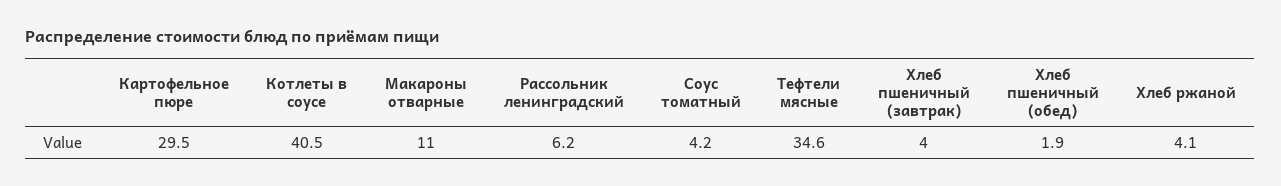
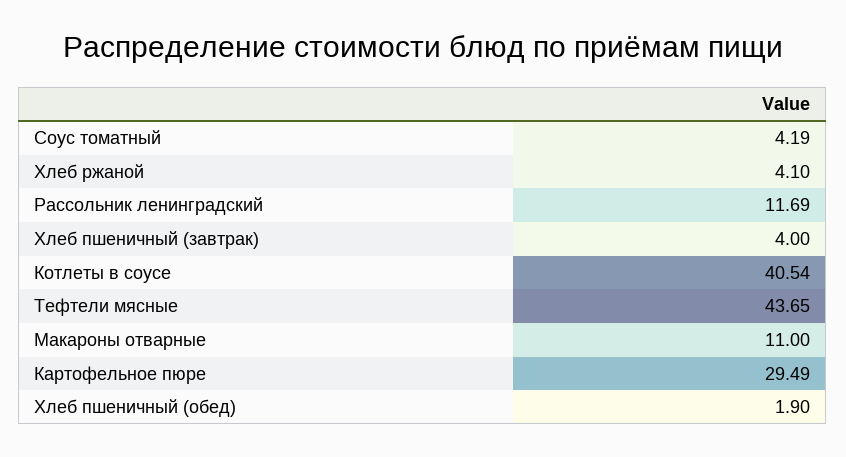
  {
    "Картофельное пюре": 29.49,
    "Котлеты в соусе": 40.54,
    "Макароны отварные": 11,
-   "Рассольник ленинградский": 6.2,
+   "Рассольник ленинградский": 11.69,
    "Соус томатный": 4.19,
-   "Тефтели мясные": 34.6,
+   "Тефтели мясные": 43.65,
    "Хлеб пшеничный (завтрак)": 4,
    "Хлеб пшеничный (обед)": 1.9,
    "Хлеб ржаной": 4.1
  }

